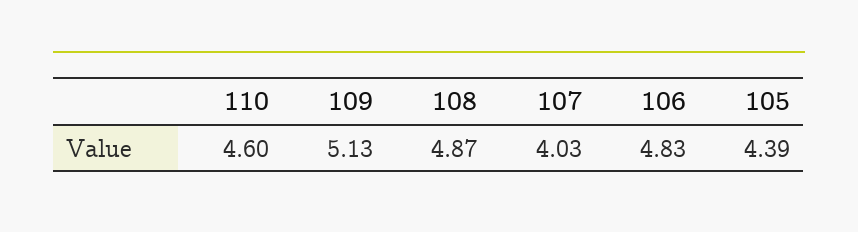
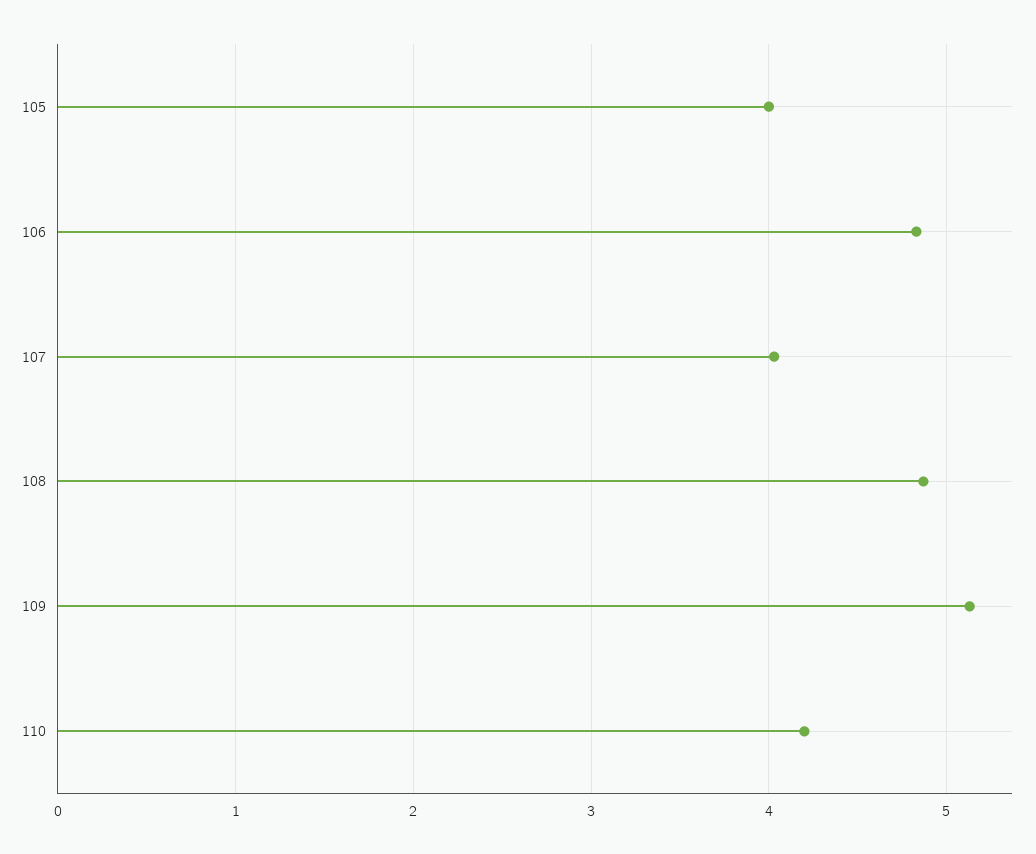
  {
-   "110": 4.6,
+   "110": 4.2,
    "109": 5.13,
    "108": 4.87,
    "107": 4.03,
    "106": 4.83,
-   "105": 4.39
+   "105": 4
  }

